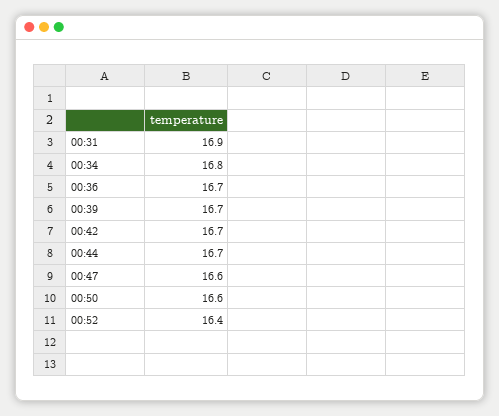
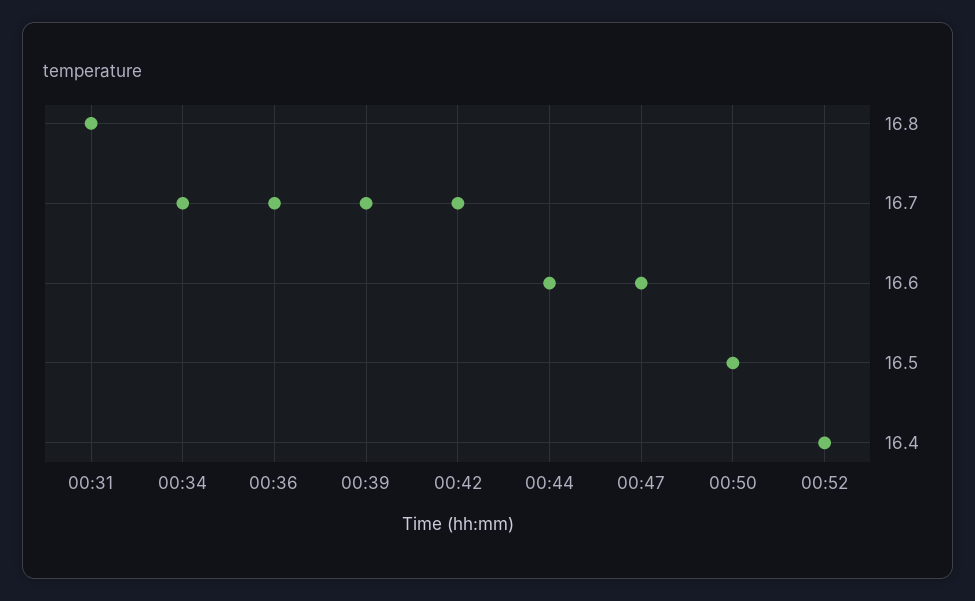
  {
-   "00:31": 16.9,
+   "00:31": 16.8,
-   "00:34": 16.8,
+   "00:34": 16.7,
    "00:36": 16.7,
    "00:39": 16.7,
    "00:42": 16.7,
-   "00:44": 16.7,
+   "00:44": 16.6,
    "00:47": 16.6,
-   "00:50": 16.6,
+   "00:50": 16.5,
    "00:52": 16.4
  }

